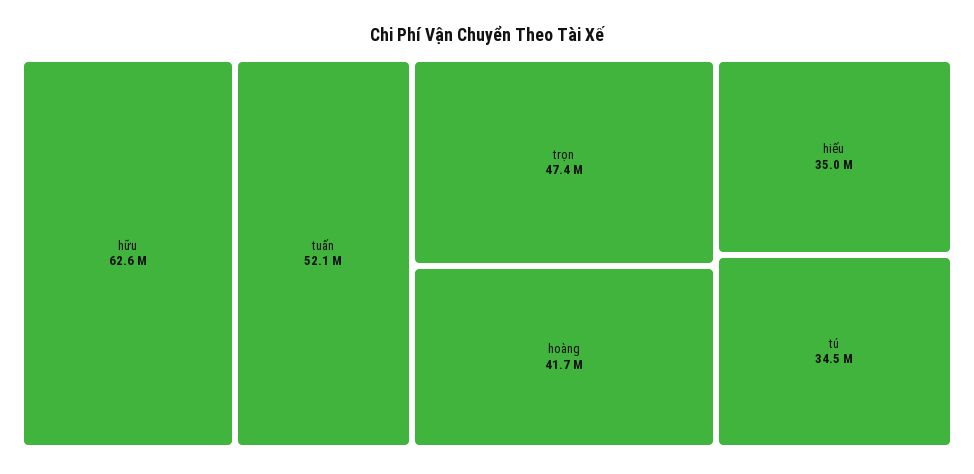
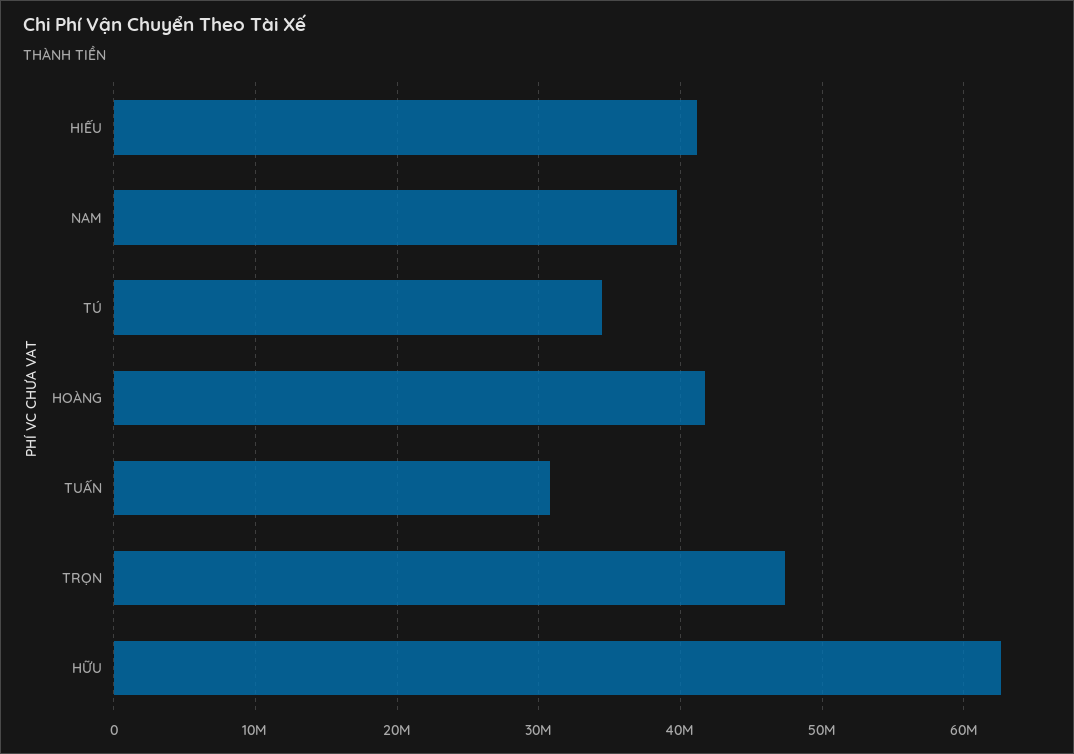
  {
    "hữu": 62600000,
-   "tuấn": 52100000,
+   "tuấn": 31000000,
    "trọn": 47400000,
    "hoàng": 41700000,
-   "hiếu": 35000000,
+   "hiếu": 41000000,
-   "tú": 34500000
+   "tú": 34500000,
+   "NAM": 40000000
  }

